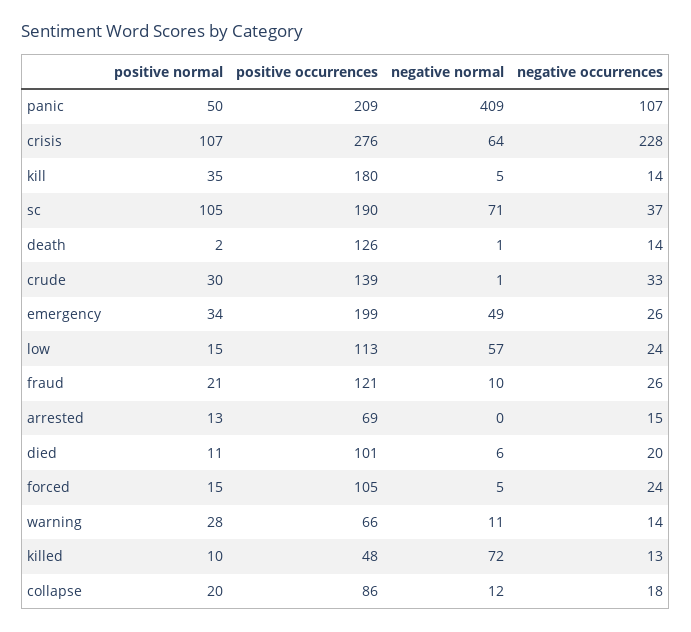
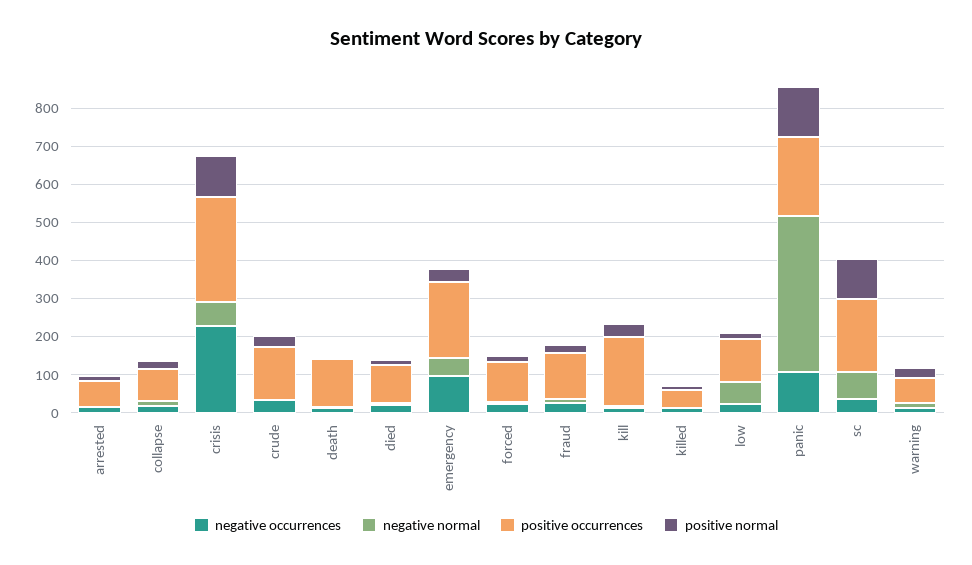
  {
    "positive normal": {
-     "panic": 50,
+     "panic": 125,
      "crisis": 107,
      "kill": 35,
      "sc": 105,
      "death": 2,
      "crude": 30,
      "emergency": 34,
      "low": 15,
      "fraud": 21,
      "arrested": 13,
      "died": 11,
      "forced": 15,
      "warning": 28,
      "killed": 10,
      "collapse": 20
    },
    "positive occurrences": {
      "panic": 209,
      "crisis": 276,
      "kill": 180,
      "sc": 190,
      "death": 126,
      "crude": 139,
      "emergency": 199,
      "low": 113,
      "fraud": 121,
      "arrested": 69,
      "died": 101,
      "forced": 105,
      "warning": 66,
      "killed": 48,
      "collapse": 86
    },
    "negative normal": {
      "panic": 409,
      "crisis": 64,
      "kill": 5,
      "sc": 71,
      "death": 1,
      "crude": 1,
      "emergency": 49,
      "low": 57,
      "fraud": 10,
      "arrested": 0,
      "died": 6,
      "forced": 5,
      "warning": 11,
-     "killed": 72,
+     "killed": 0,
      "collapse": 12
    },
    "negative occurrences": {
      "panic": 107,
      "crisis": 228,
      "kill": 14,
      "sc": 37,
      "death": 14,
      "crude": 33,
-     "emergency": 26,
+     "emergency": 100,
      "low": 24,
      "fraud": 26,
      "arrested": 15,
      "died": 20,
      "forced": 24,
      "warning": 14,
      "killed": 13,
      "collapse": 18
    }
  }

